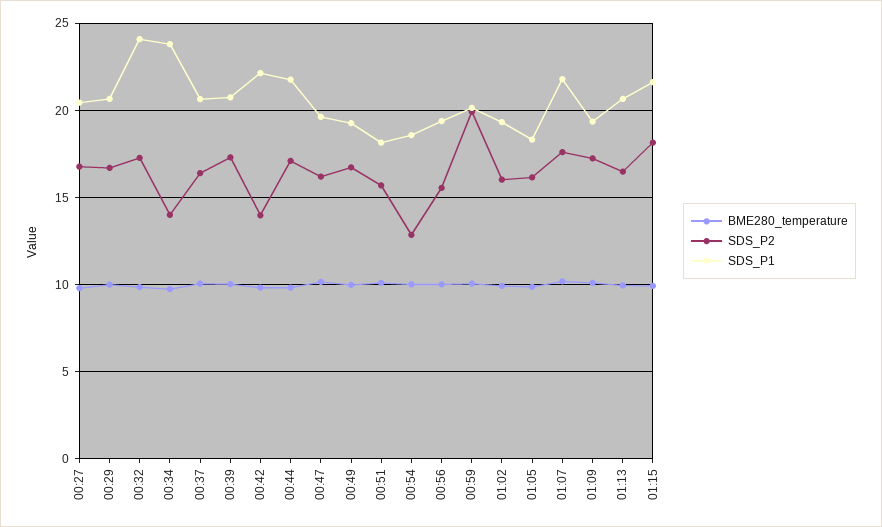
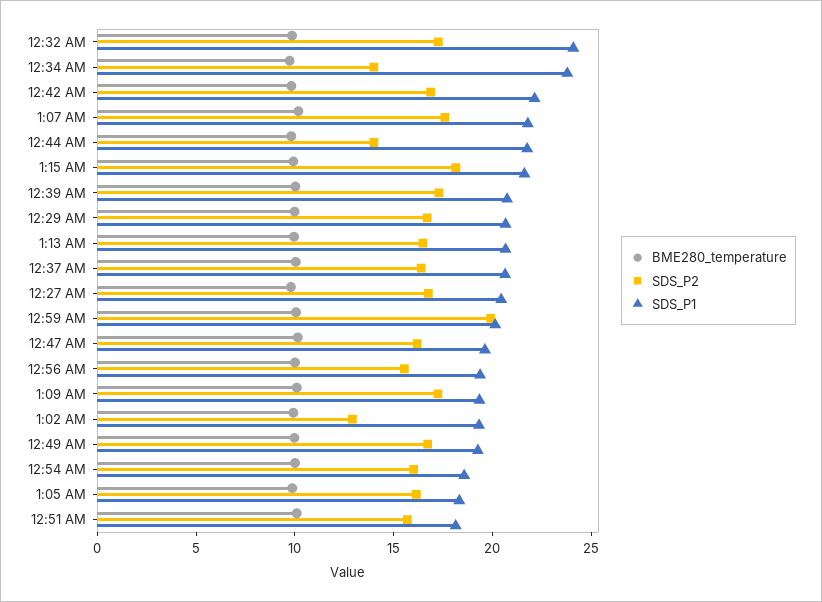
  {
    "BME280_temperature": {
      "00:27": 10,
      "00:29": 10,
      "00:32": 10,
      "00:34": 9.5,
      "00:37": 10,
      "00:39": 10,
      "00:42": 10,
      "00:44": 10,
      "00:47": 10,
      "00:49": 10,
      "00:51": 10,
      "00:54": 10,
      "00:56": 10,
      "00:59": 10,
      "01:02": 10,
      "01:05": 10,
      "01:07": 10,
      "01:09": 10,
      "01:13": 10,
      "01:15": 10
    },
    "SDS_P2": {
      "00:27": 17,
      "00:29": 16.5,
      "00:32": 17.5,
      "00:34": 14,
      "00:37": 16.5,
      "00:39": 17.5,
-     "00:42": 14,
+     "00:42": 17,
-     "00:44": 17,
+     "00:44": 14,
      "00:47": 16,
      "00:49": 16.5,
      "00:51": 15.5,
-     "00:54": 13,
+     "00:54": 16,
      "00:56": 15.5,
      "00:59": 20,
-     "01:02": 16,
+     "01:02": 13,
      "01:05": 16,
      "01:07": 17.5,
      "01:09": 17.5,
      "01:13": 16.5,
      "01:15": 18
    },
    "SDS_P1": {
      "00:27": 20.5,
      "00:29": 20.5,
      "00:32": 24,
      "00:34": 24,
      "00:37": 20.5,
      "00:39": 21,
      "00:42": 22,
      "00:44": 22,
      "00:47": 19.5,
      "00:49": 19.5,
      "00:51": 18,
      "00:54": 18.5,
      "00:56": 19.5,
      "00:59": 20,
      "01:02": 19.5,
      "01:05": 18.5,
      "01:07": 22,
      "01:09": 19.5,
      "01:13": 20.5,
      "01:15": 21.5
    }
  }

